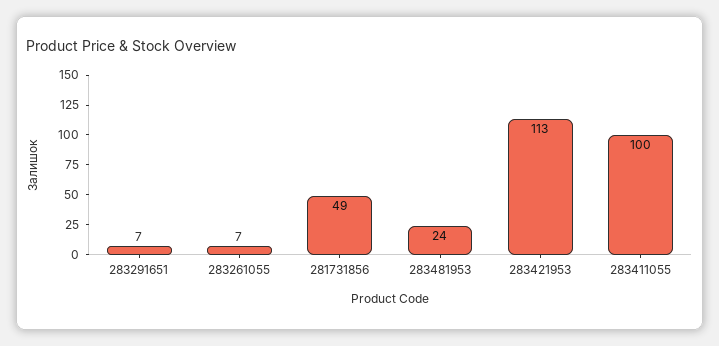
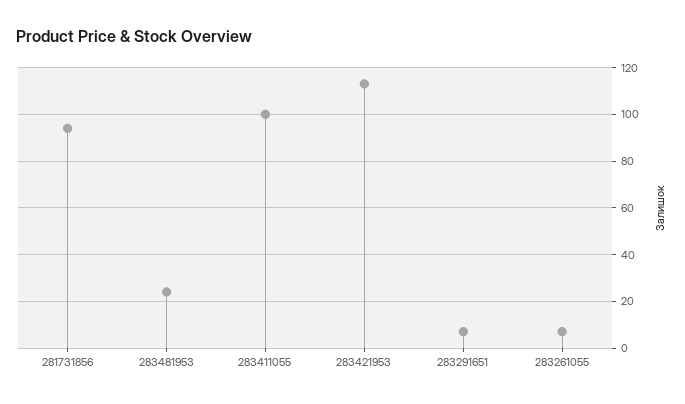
  {
    "283291651": 7,
    "283261055": 7,
-   "281731856": 49,
+   "281731856": 95,
    "283481953": 24,
    "283421953": 113,
    "283411055": 100
  }

